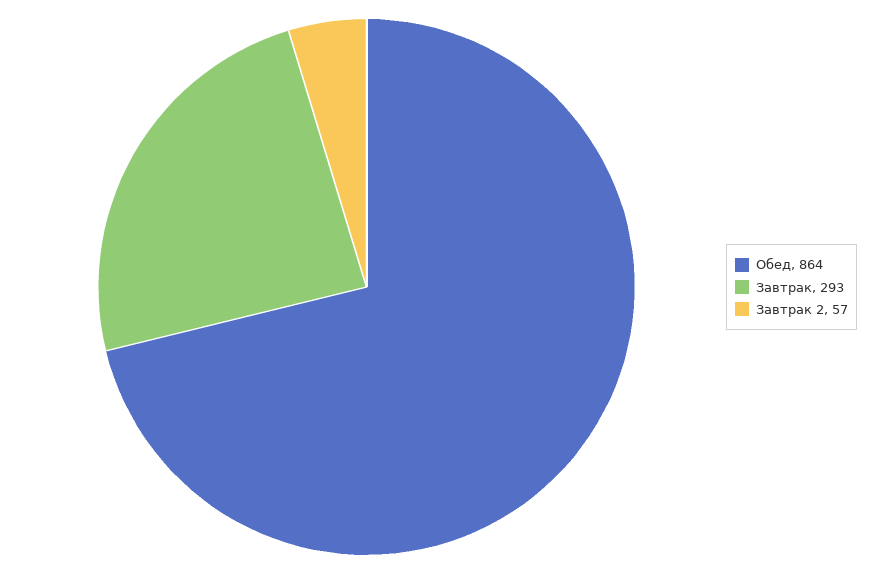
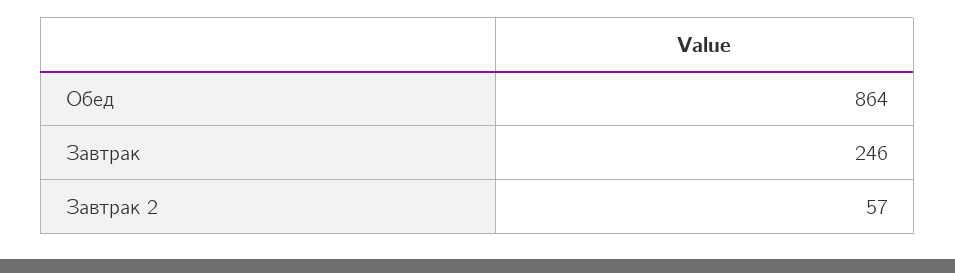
  {
    "Обед": 864,
-   "Завтрак": 293,
+   "Завтрак": 246,
    "Завтрак 2": 57
  }

